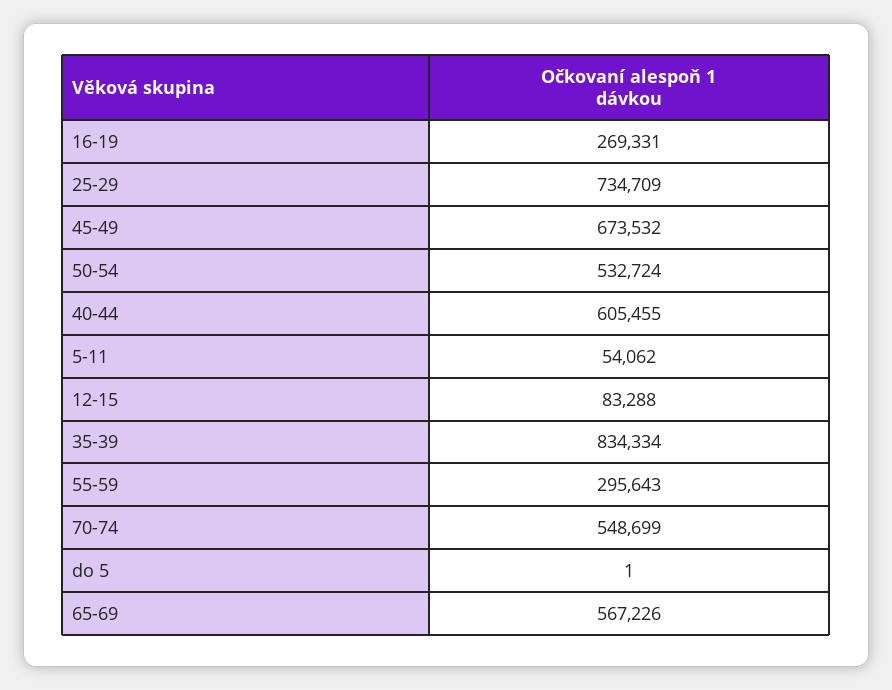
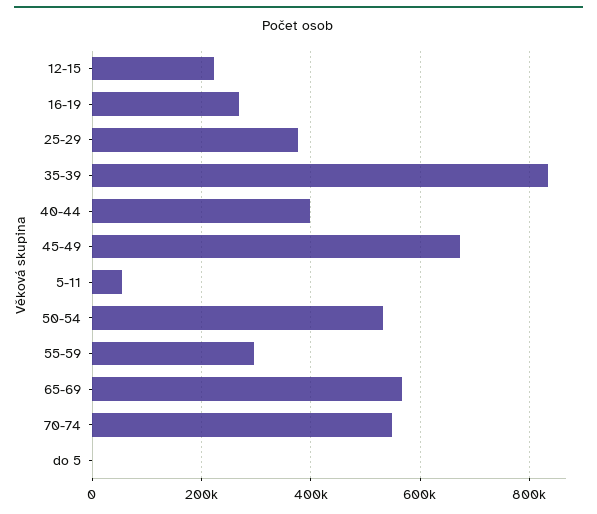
  {
    "16-19": 269331,
-   "25-29": 734709,
+   "25-29": 380000,
    "45-49": 673532,
    "50-54": 532724,
-   "40-44": 605455,
+   "40-44": 400000,
    "5-11": 54062,
-   "12-15": 83288,
+   "12-15": 220000,
    "35-39": 834334,
    "55-59": 295643,
    "70-74": 548699,
    "do 5": 1,
    "65-69": 567226
  }

